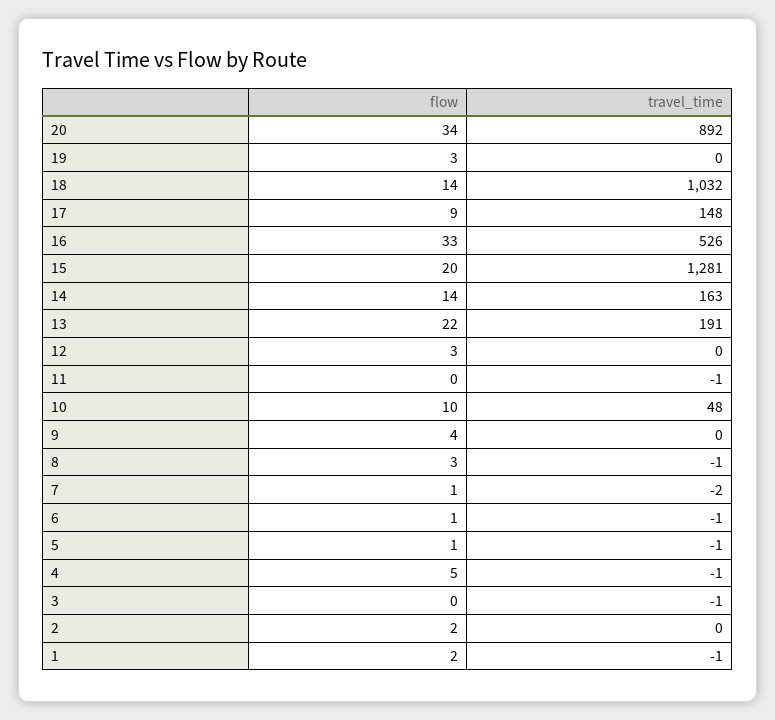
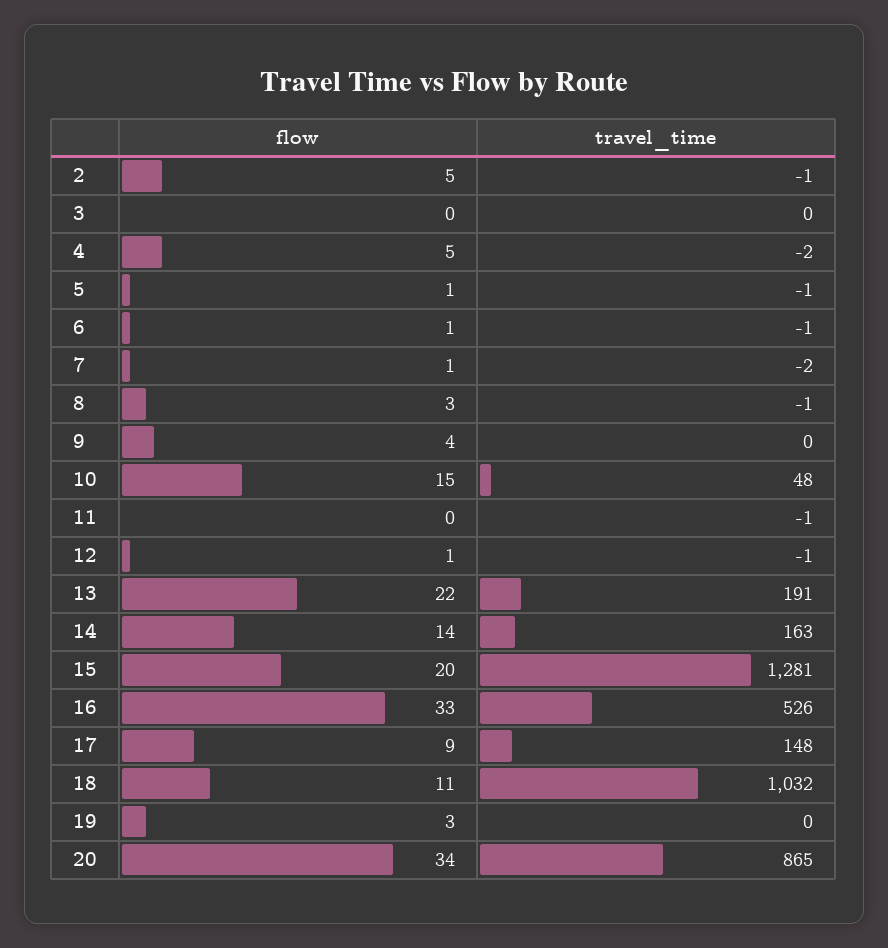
  {
    "flow": {
      "20": 34,
      "19": 3,
-     "18": 14,
+     "18": 11,
      "17": 9,
      "16": 33,
      "15": 20,
      "14": 14,
      "13": 22,
-     "12": 3,
+     "12": 1,
      "11": 0,
-     "10": 10,
+     "10": 15,
      "9": 4,
      "8": 3,
      "7": 1,
      "6": 1,
      "5": 1,
      "4": 5,
      "3": 0,
-     "2": 2,
+     "2": 5
-     "1": 2
    },
    "travel_time": {
-     "20": 892,
+     "20": 865,
      "19": 0,
      "18": 1032,
      "17": 148,
      "16": 526,
      "15": 1281,
      "14": 163,
      "13": 191,
-     "12": 0,
+     "12": -1,
      "11": -1,
      "10": 48,
      "9": 0,
      "8": -1,
      "7": -2,
      "6": -1,
      "5": -1,
-     "4": -1,
+     "4": -2,
-     "3": -1,
+     "3": 0,
-     "2": 0,
+     "2": -1
-     "1": -1
    }
  }

